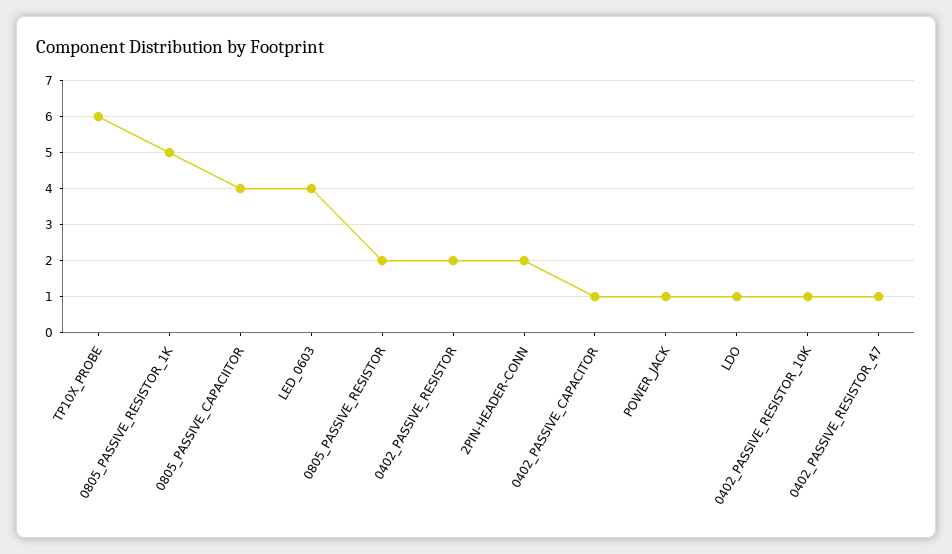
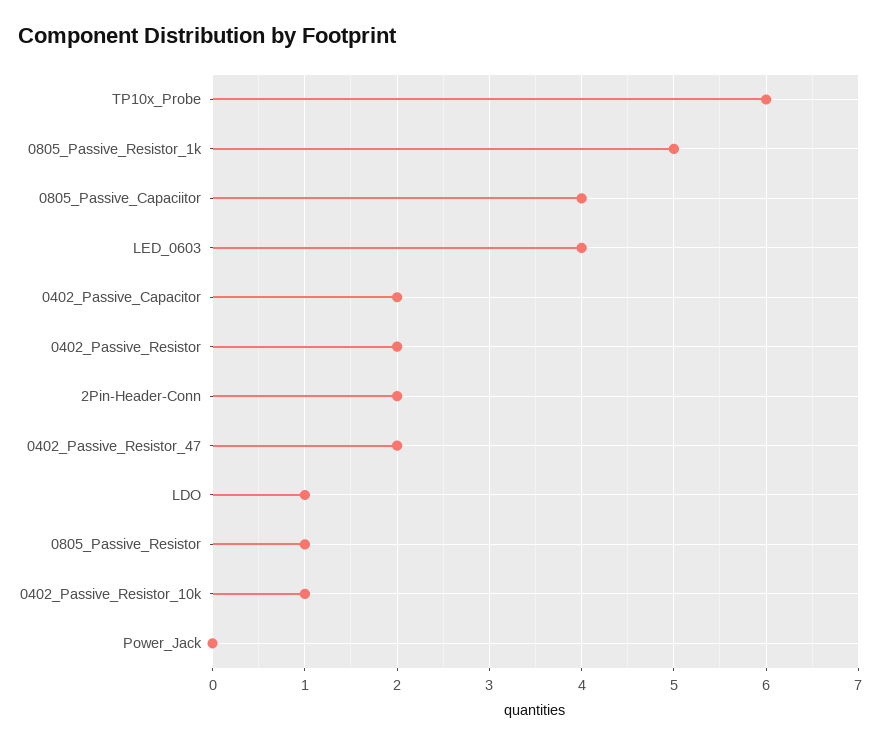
  {
    "TP10X_PROBE": 6,
    "0805_PASSIVE_RESISTOR_1K": 5,
    "0805_PASSIVE_CAPACIITOR": 4,
    "LED_0603": 4,
-   "0805_PASSIVE_RESISTOR": 2,
+   "0805_PASSIVE_RESISTOR": 1,
    "0402_PASSIVE_RESISTOR": 2,
    "2PIN-HEADER-CONN": 2,
-   "0402_PASSIVE_CAPACITOR": 1,
+   "0402_PASSIVE_CAPACITOR": 2,
-   "POWER_JACK": 1,
+   "POWER_JACK": 0,
    "LDO": 1,
    "0402_PASSIVE_RESISTOR_10K": 1,
-   "0402_PASSIVE_RESISTOR_47": 1
+   "0402_PASSIVE_RESISTOR_47": 2
  }

